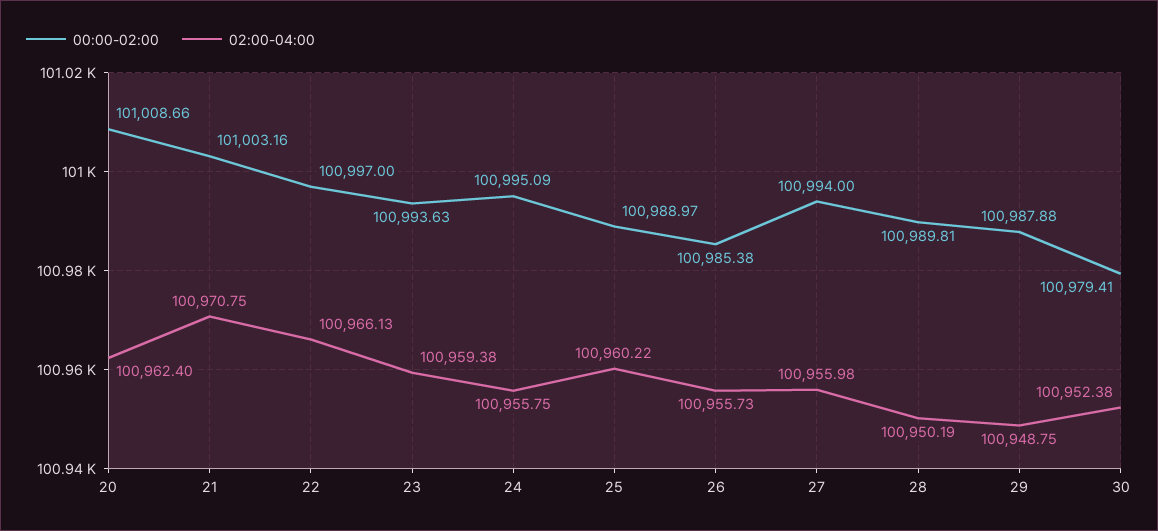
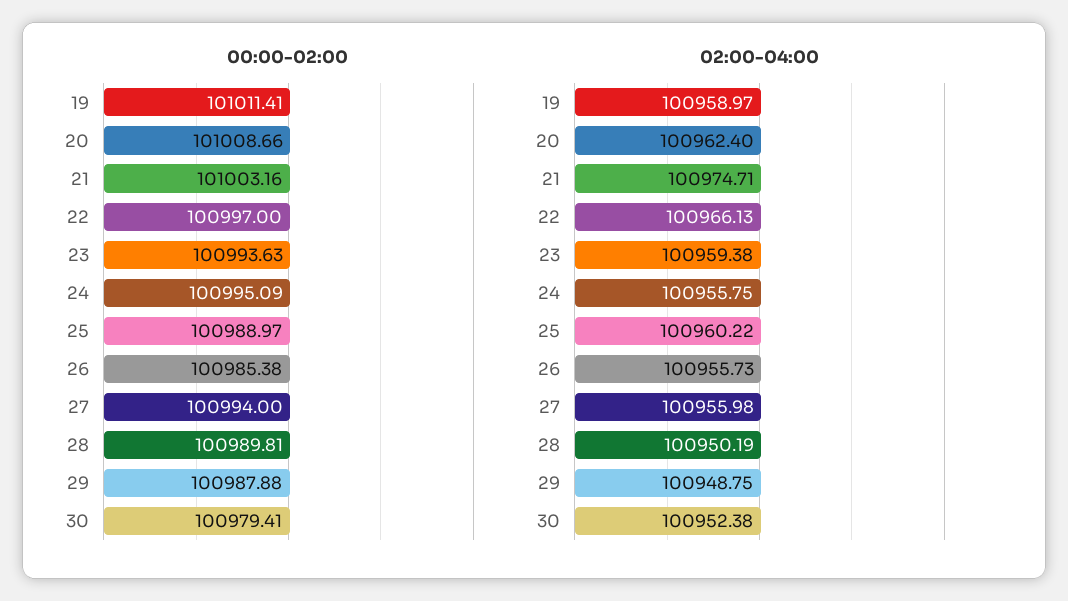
  {
    "00:00-02:00": {
      "20": 101008.66,
      "21": 101003.16,
      "22": 100997,
      "23": 100993.63,
      "24": 100995.09,
      "25": 100988.97,
      "26": 100985.38,
      "27": 100994,
      "28": 100989.81,
      "29": 100987.88,
-     "30": 100979.41
+     "30": 100979.41,
+     "19": 101011.41
    },
    "02:00-04:00": {
      "20": 100962.4,
-     "21": 100970.75,
+     "21": 100974.71,
      "22": 100966.13,
      "23": 100959.38,
      "24": 100955.75,
      "25": 100960.22,
      "26": 100955.73,
      "27": 100955.98,
      "28": 100950.19,
      "29": 100948.75,
-     "30": 100952.38
+     "30": 100952.38,
+     "19": 100958.97
    }
  }

